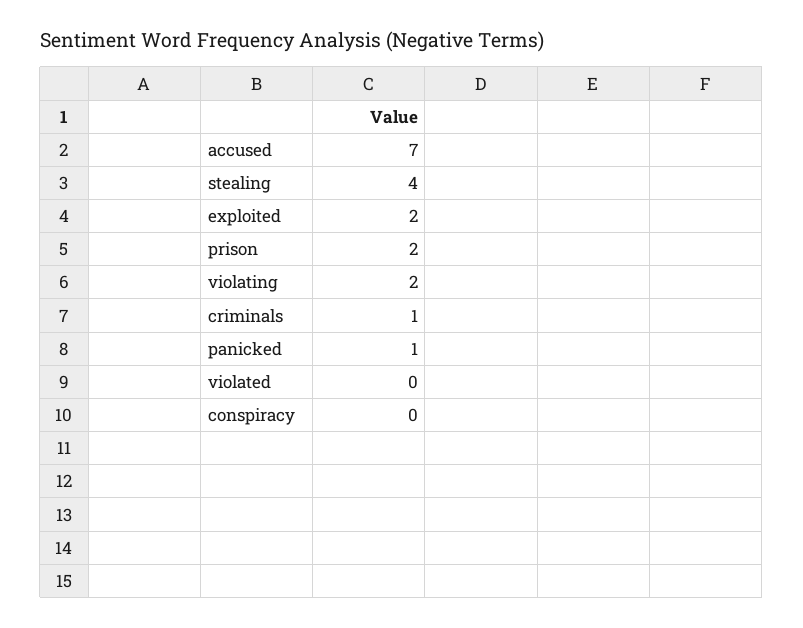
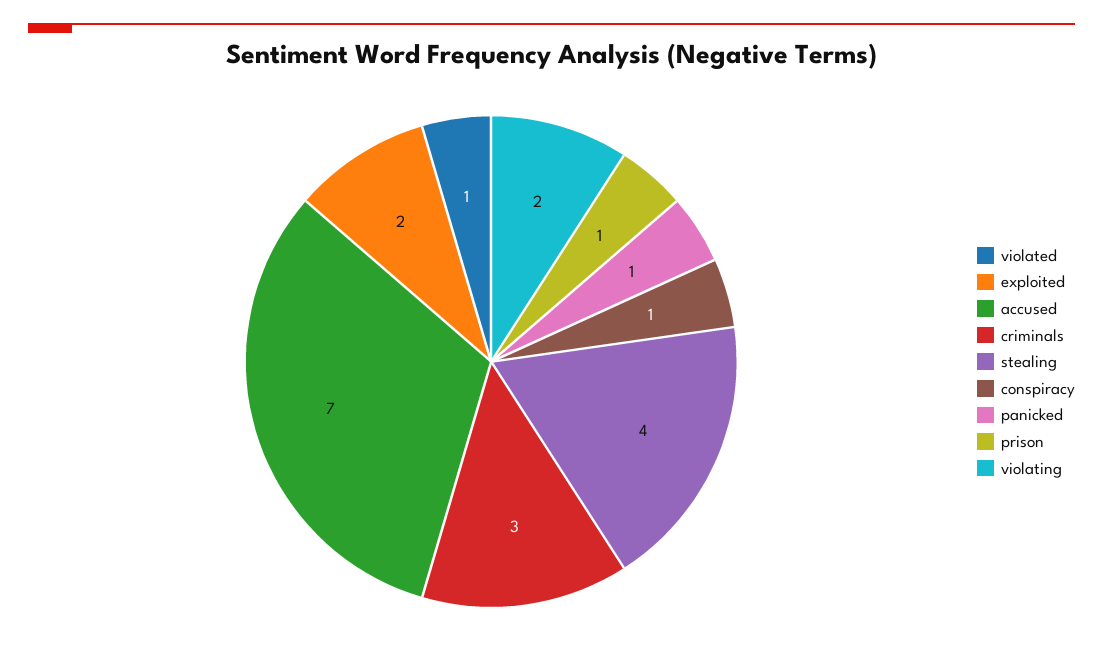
  {
    "accused": 7,
    "stealing": 4,
    "exploited": 2,
-   "prison": 2,
+   "prison": 1,
    "violating": 2,
-   "criminals": 1,
+   "criminals": 3,
    "panicked": 1,
-   "violated": 0,
+   "violated": 1,
-   "conspiracy": 0
+   "conspiracy": 1
  }

